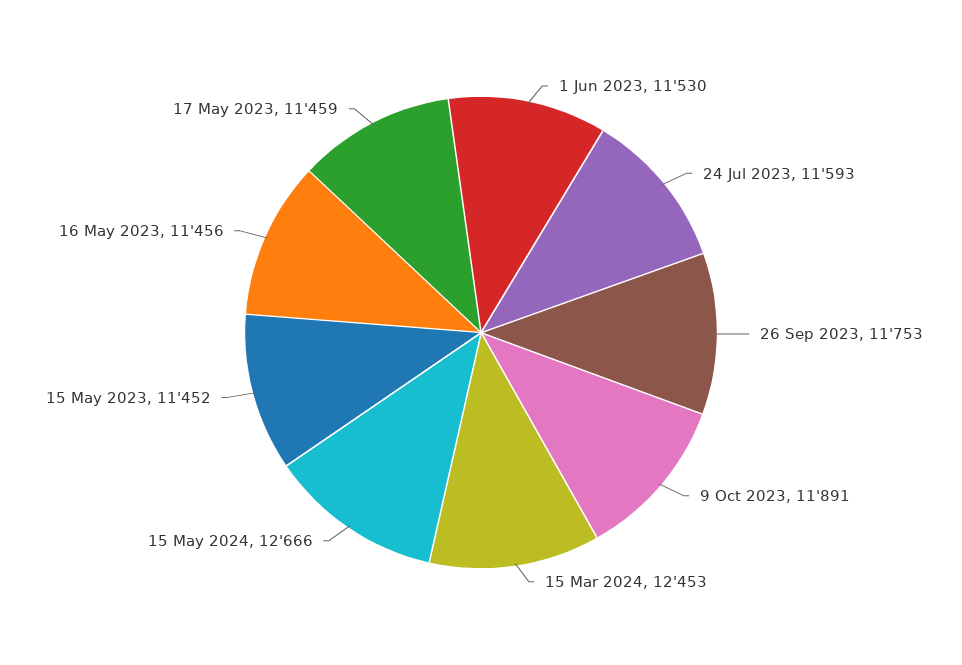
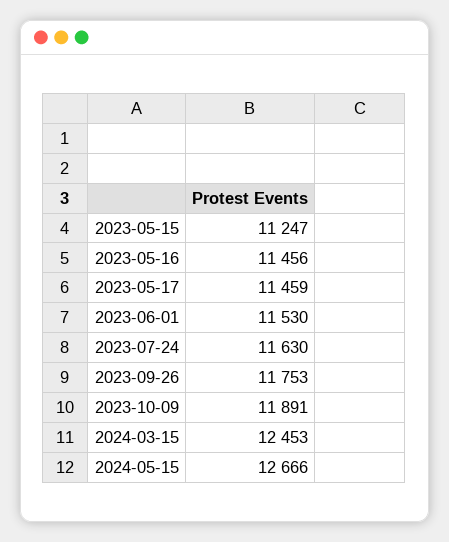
  {
    "1 Jun 2023": 11530,
-   "24 Jul 2023": 11593,
+   "24 Jul 2023": 11630,
    "26 Sep 2023": 11753,
    "9 Oct 2023": 11891,
    "15 Mar 2024": 12453,
    "15 May 2024": 12666,
-   "15 May 2023": 11452,
+   "15 May 2023": 11247,
    "16 May 2023": 11456,
    "17 May 2023": 11459
  }

